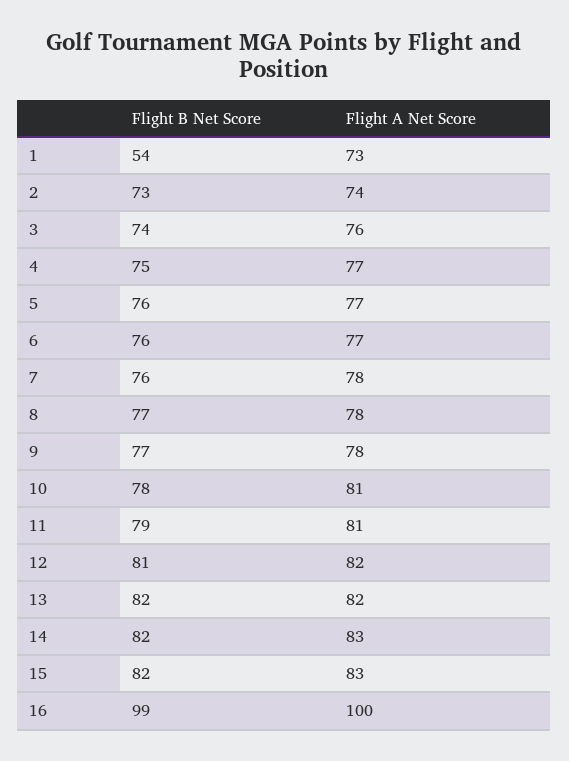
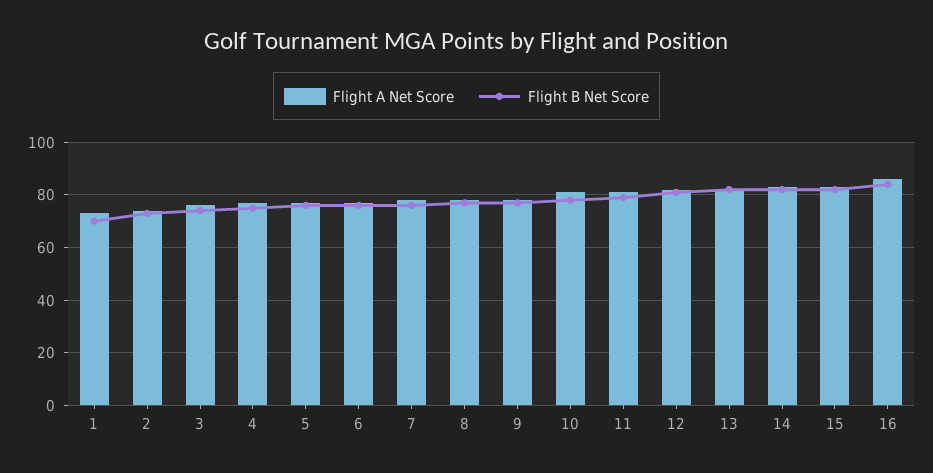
  {
    "Flight B Net Score": {
-     "1": 54,
+     "1": 70,
      "2": 73,
      "3": 74,
      "4": 75,
      "5": 76,
      "6": 76,
      "7": 76,
      "8": 77,
      "9": 77,
      "10": 78,
      "11": 79,
      "12": 81,
      "13": 82,
      "14": 82,
      "15": 82,
-     "16": 99
+     "16": 85
    },
    "Flight A Net Score": {
      "1": 73,
      "2": 74,
      "3": 76,
      "4": 77,
      "5": 77,
      "6": 77,
      "7": 78,
      "8": 78,
      "9": 78,
      "10": 81,
      "11": 81,
      "12": 82,
      "13": 82,
      "14": 83,
      "15": 83,
-     "16": 100
+     "16": 85
    }
  }

